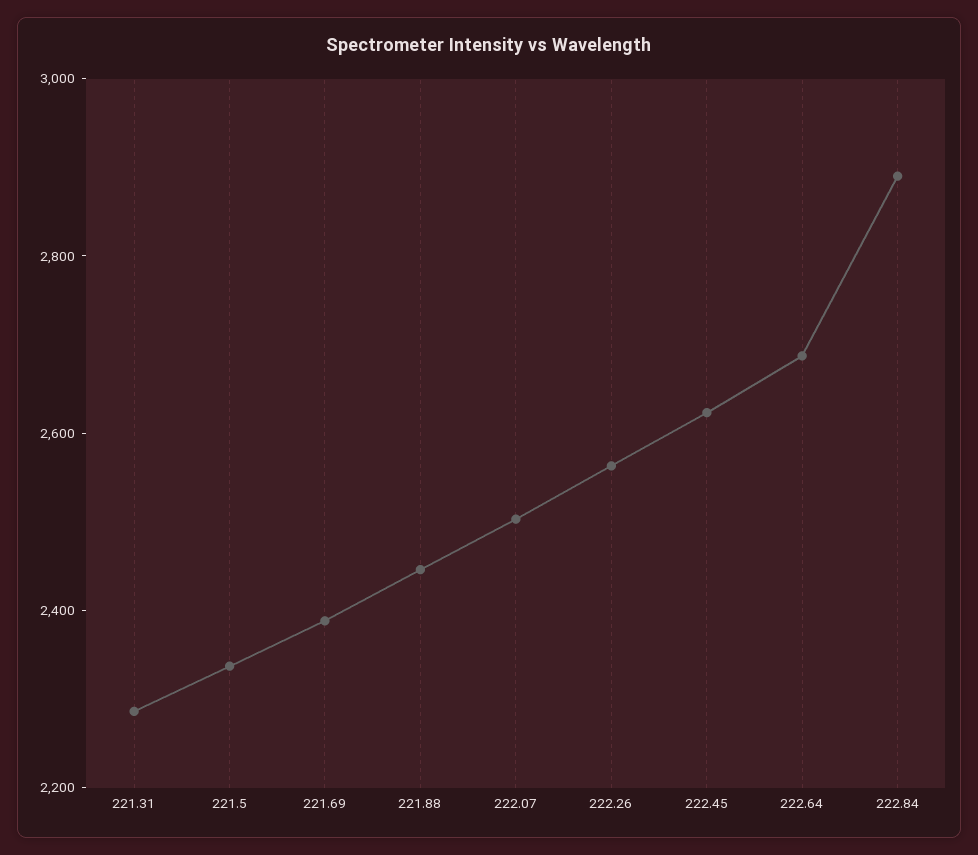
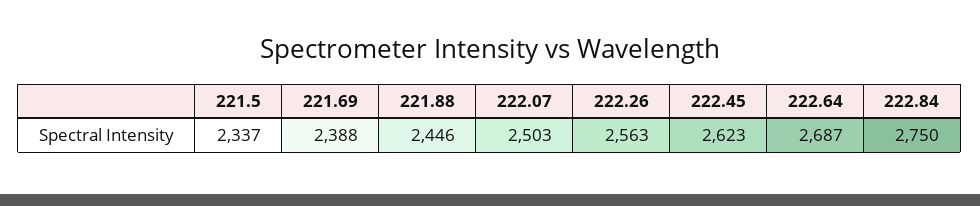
  {
-   "221.31": 2300,
    "221.5": 2337,
    "221.69": 2388,
    "221.88": 2446,
    "222.07": 2503,
    "222.26": 2563,
    "222.45": 2623,
    "222.64": 2687,
-   "222.84": 2900
+   "222.84": 2750
  }

